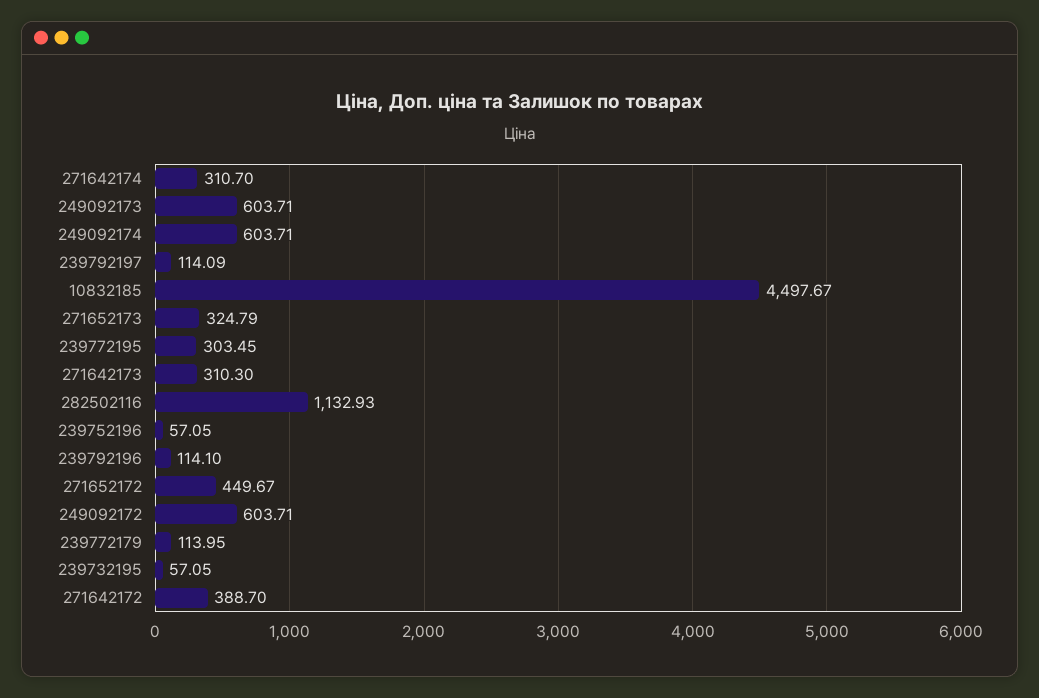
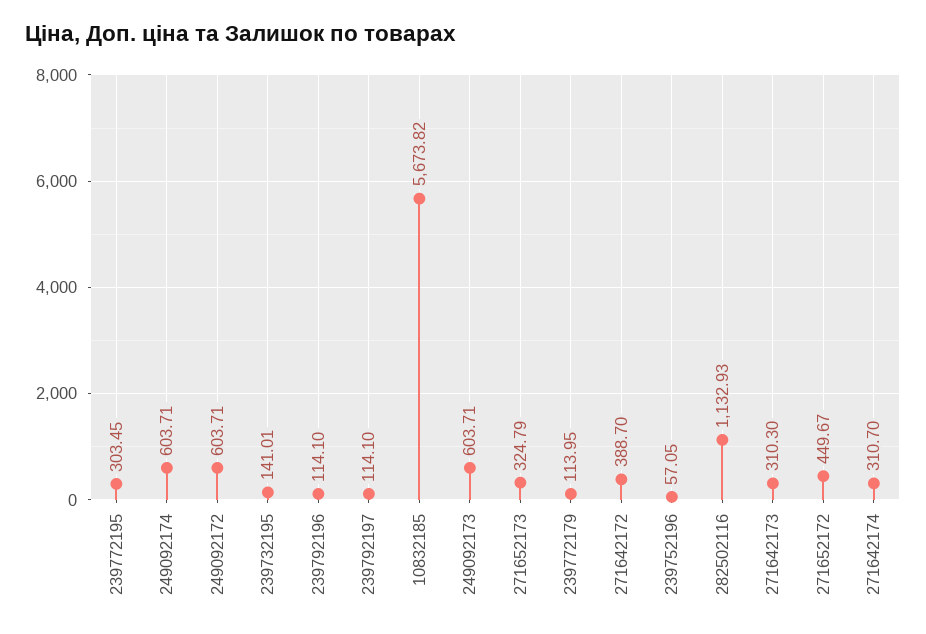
  {
    "271642174": 310.7,
    "249092173": 603.71,
    "249092174": 603.71,
-   "239792197": 114.09,
+   "239792197": 114.1,
-   "10832185": 4497.67,
+   "10832185": 5673.82,
    "271652173": 324.79,
    "239772195": 303.45,
    "271642173": 310.3,
    "282502116": 1132.93,
    "239752196": 57.05,
    "239792196": 114.1,
    "271652172": 449.67,
    "249092172": 603.71,
    "239772179": 113.95,
-   "239732195": 57.05,
+   "239732195": 141.01,
    "271642172": 388.7
  }

